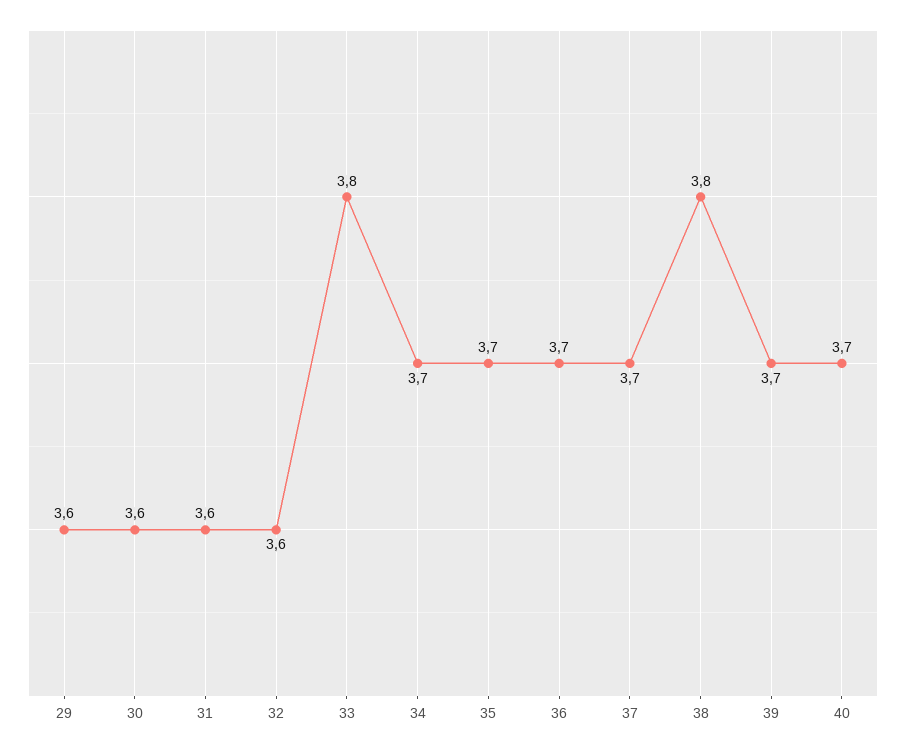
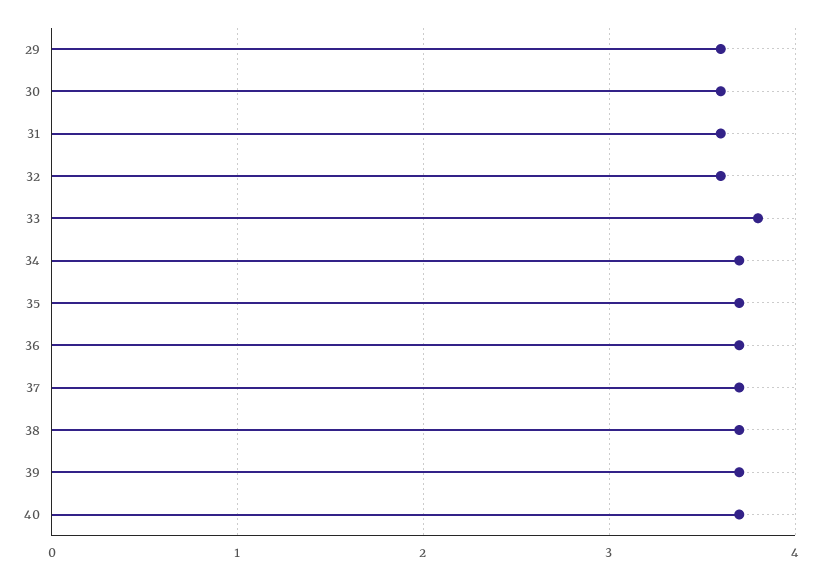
  {
    "29": 3.6,
    "30": 3.6,
    "31": 3.6,
    "32": 3.6,
    "33": 3.8,
    "34": 3.7,
    "35": 3.7,
    "36": 3.7,
    "37": 3.7,
-   "38": 3.8,
+   "38": 3.7,
    "39": 3.7,
    "40": 3.7
  }

